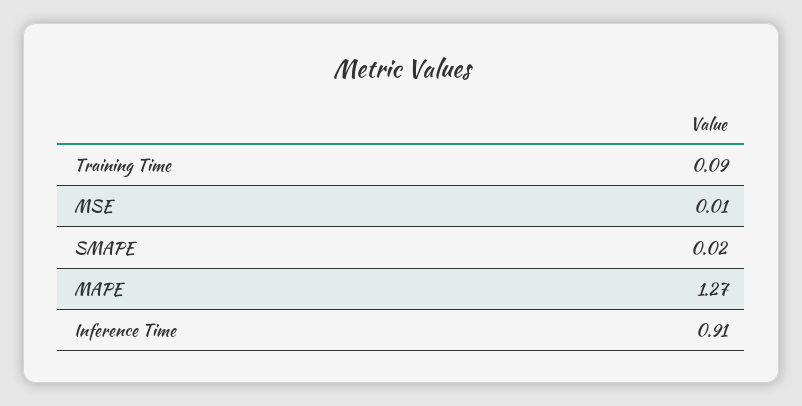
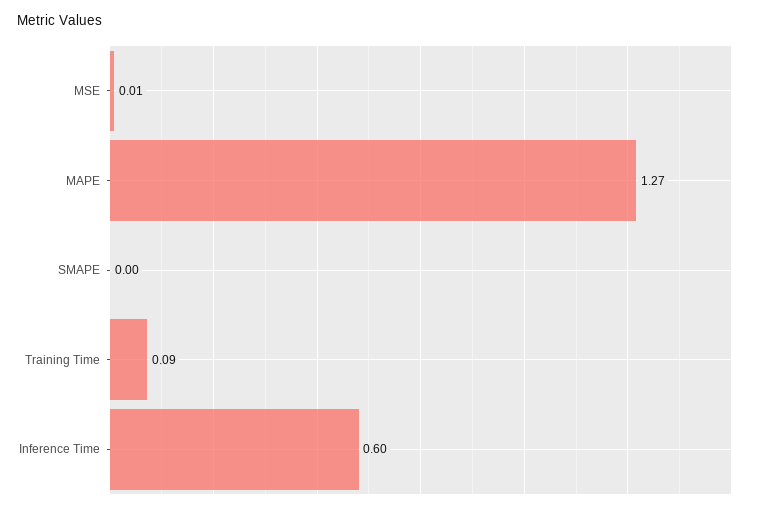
  {
    "Training Time": 0.09,
    "MSE": 0.01,
-   "SMAPE": 0.02,
+   "SMAPE": 0,
    "MAPE": 1.27,
-   "Inference Time": 0.91
+   "Inference Time": 0.6
  }

